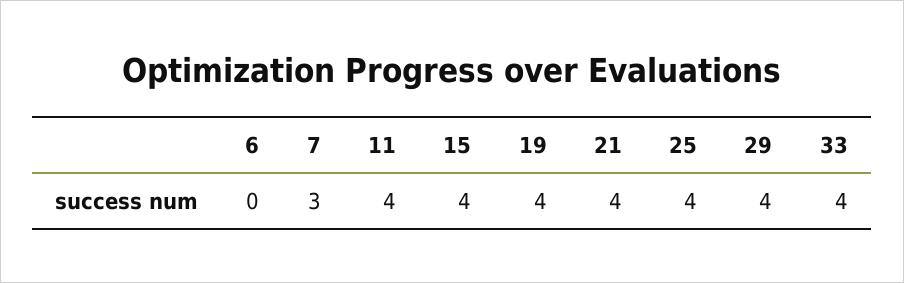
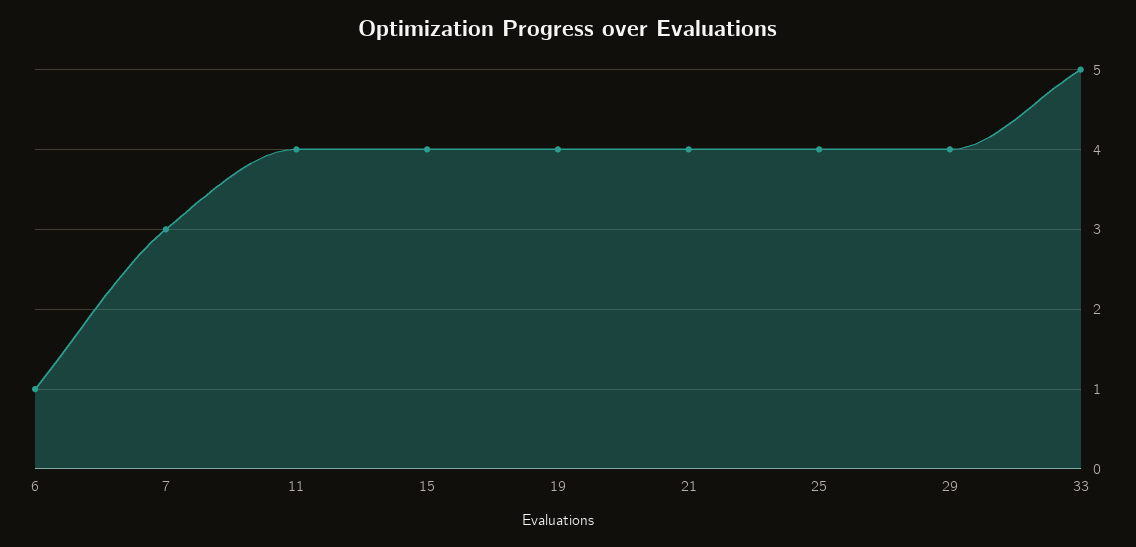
  {
-   "6": 0,
+   "6": 1,
    "7": 3,
    "11": 4,
    "15": 4,
    "19": 4,
    "21": 4,
    "25": 4,
    "29": 4,
-   "33": 4
+   "33": 5
  }

